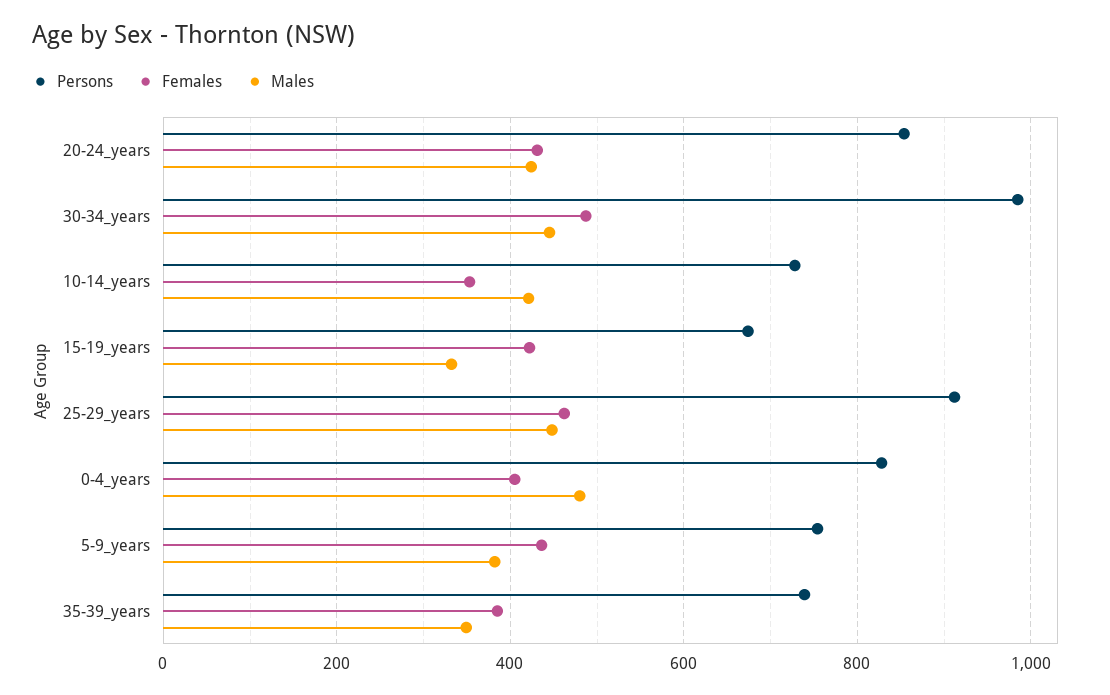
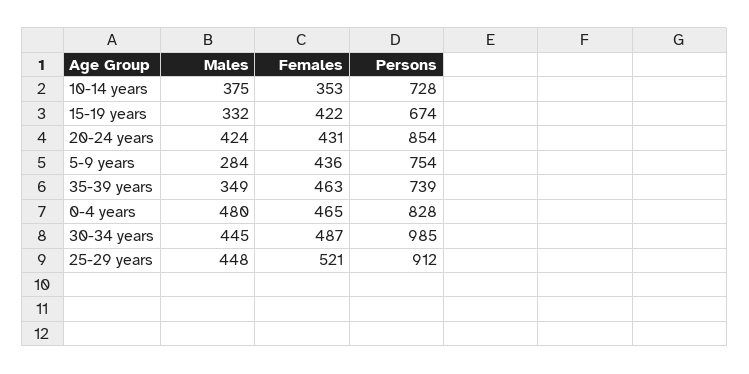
  {
    "Persons": {
      "20-24_years": 854,
      "30-34_years": 985,
      "10-14_years": 728,
      "15-19_years": 674,
      "25-29_years": 912,
      "0-4_years": 828,
      "5-9_years": 754,
      "35-39_years": 739
    },
    "Females": {
      "20-24_years": 431,
      "30-34_years": 487,
      "10-14_years": 353,
      "15-19_years": 422,
-     "25-29_years": 460,
+     "25-29_years": 521,
-     "0-4_years": 400,
+     "0-4_years": 465,
      "5-9_years": 436,
-     "35-39_years": 380
+     "35-39_years": 463
    },
    "Males": {
      "20-24_years": 424,
      "30-34_years": 445,
-     "10-14_years": 420,
+     "10-14_years": 375,
      "15-19_years": 332,
      "25-29_years": 448,
      "0-4_years": 480,
-     "5-9_years": 380,
+     "5-9_years": 284,
      "35-39_years": 349
    }
  }

